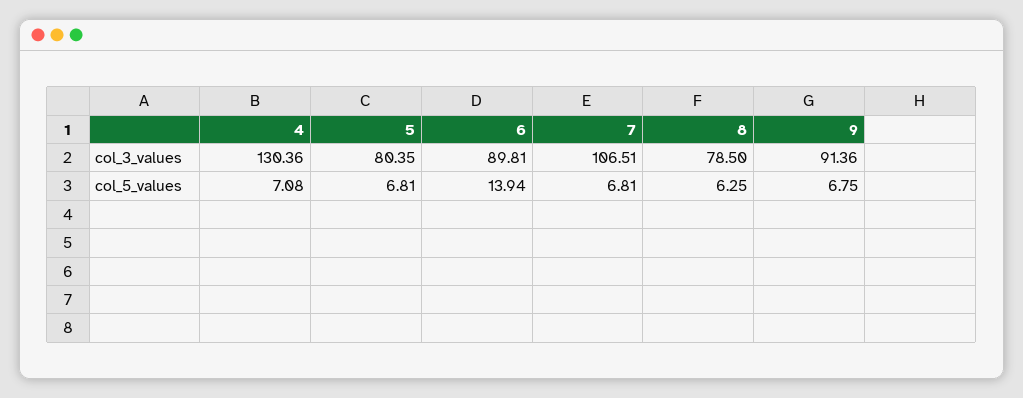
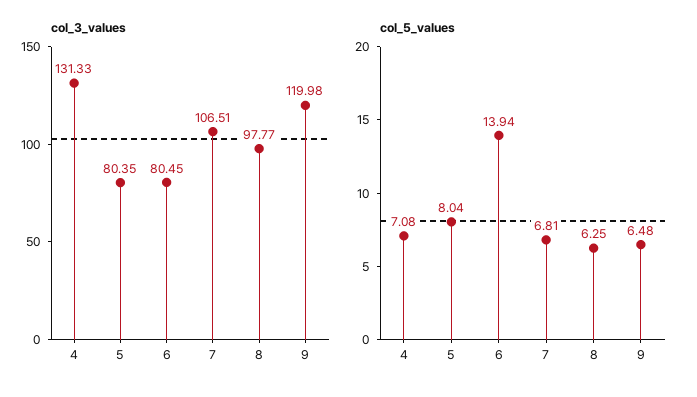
  {
    "col_3_values": {
-     "4": 130.36,
+     "4": 131.33,
      "5": 80.35,
-     "6": 89.81,
+     "6": 80.45,
      "7": 106.51,
-     "8": 78.5,
+     "8": 97.77,
-     "9": 91.36
+     "9": 119.98
    },
    "col_5_values": {
      "4": 7.08,
-     "5": 6.81,
+     "5": 8.04,
      "6": 13.94,
      "7": 6.81,
      "8": 6.25,
-     "9": 6.75
+     "9": 6.48
    }
  }

